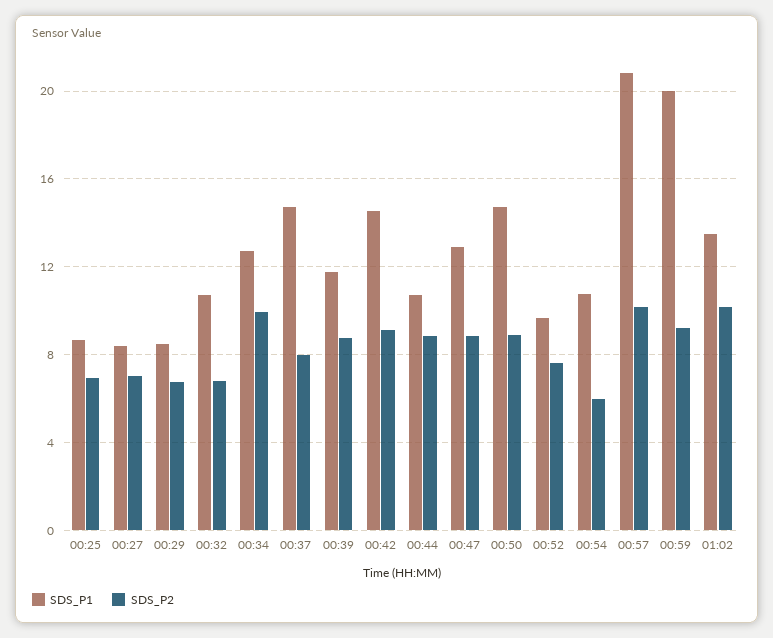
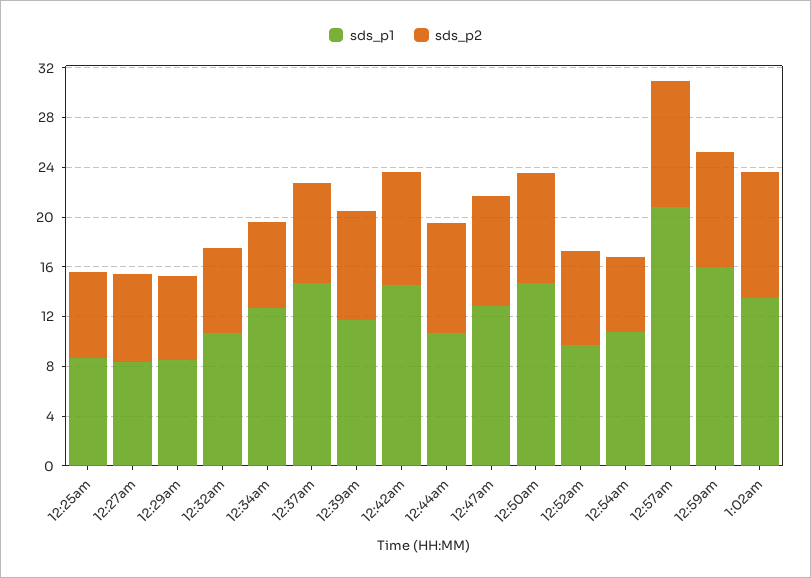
  {
    "SDS_P1": {
      "00:25": 8.5,
      "00:27": 8.5,
      "00:29": 8.5,
      "00:32": 10.5,
      "00:34": 12.5,
      "00:37": 14.5,
      "00:39": 12,
      "00:42": 14.5,
      "00:44": 10.5,
      "00:47": 13,
      "00:50": 14.5,
      "00:52": 9.5,
      "00:54": 11,
      "00:57": 21,
-     "00:59": 20,
+     "00:59": 16,
      "01:02": 13.5
    },
    "SDS_P2": {
      "00:25": 7,
      "00:27": 7,
      "00:29": 7,
      "00:32": 7,
-     "00:34": 10,
+     "00:34": 7,
      "00:37": 8,
      "00:39": 9,
      "00:42": 9,
      "00:44": 9,
      "00:47": 9,
      "00:50": 9,
      "00:52": 7.5,
      "00:54": 6,
      "00:57": 10,
      "00:59": 9,
      "01:02": 10
    }
  }

